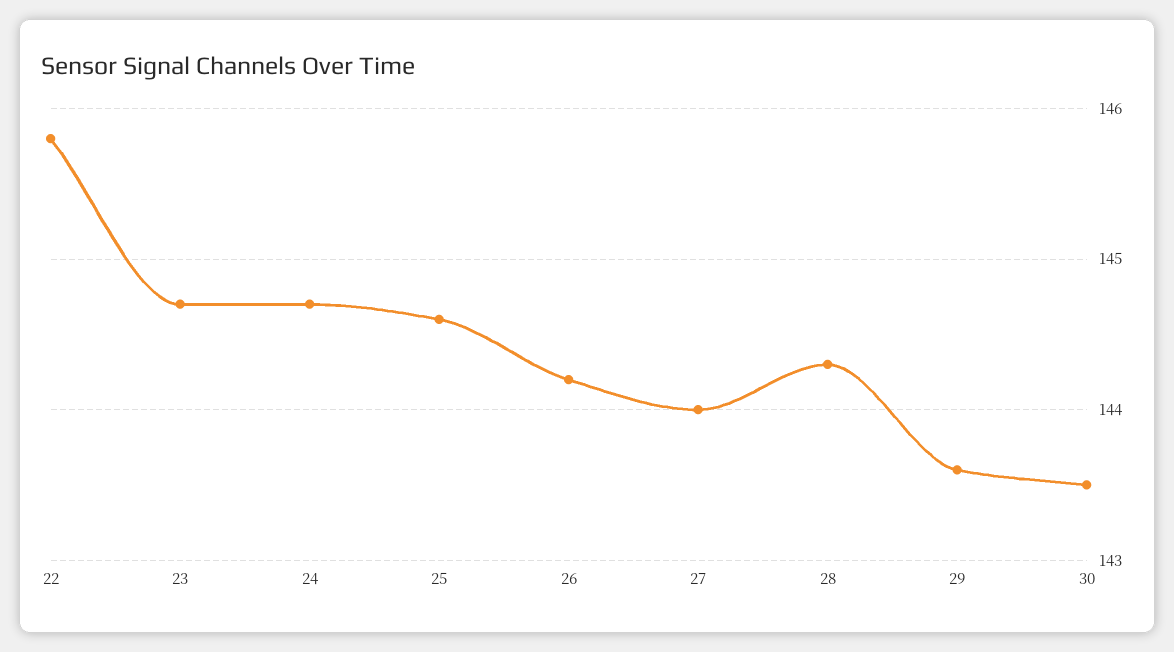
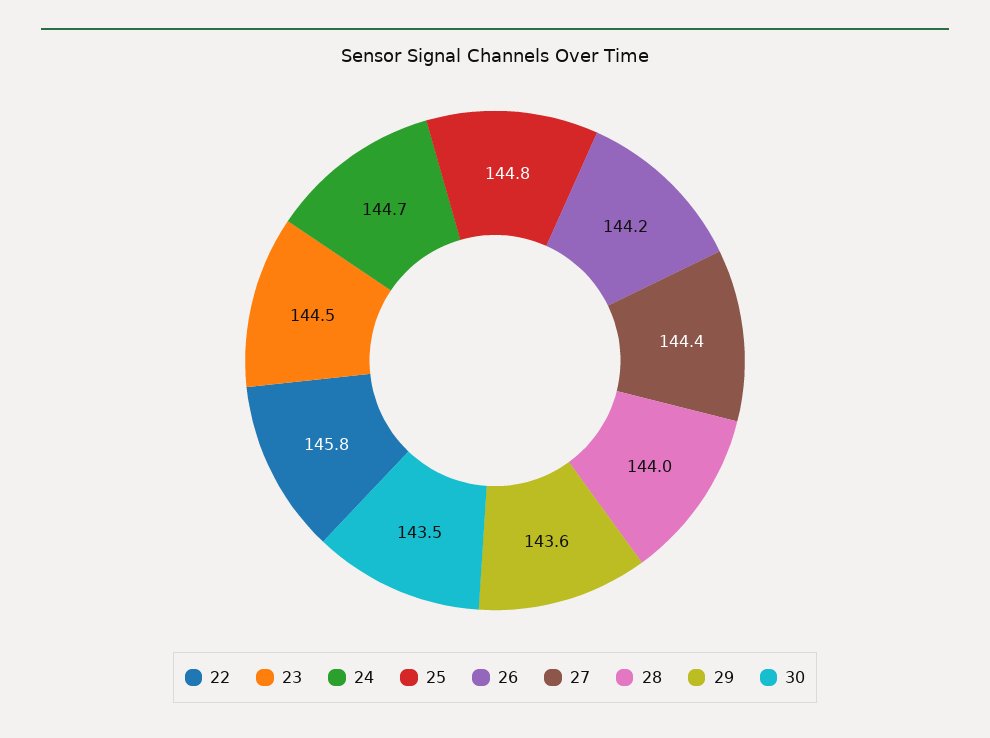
  {
    "22": 145.8,
-   "23": 144.7,
+   "23": 144.5,
    "24": 144.7,
-   "25": 144.6,
+   "25": 144.8,
    "26": 144.2,
-   "27": 144,
+   "27": 144.4,
-   "28": 144.3,
+   "28": 144,
    "29": 143.6,
    "30": 143.5
  }

